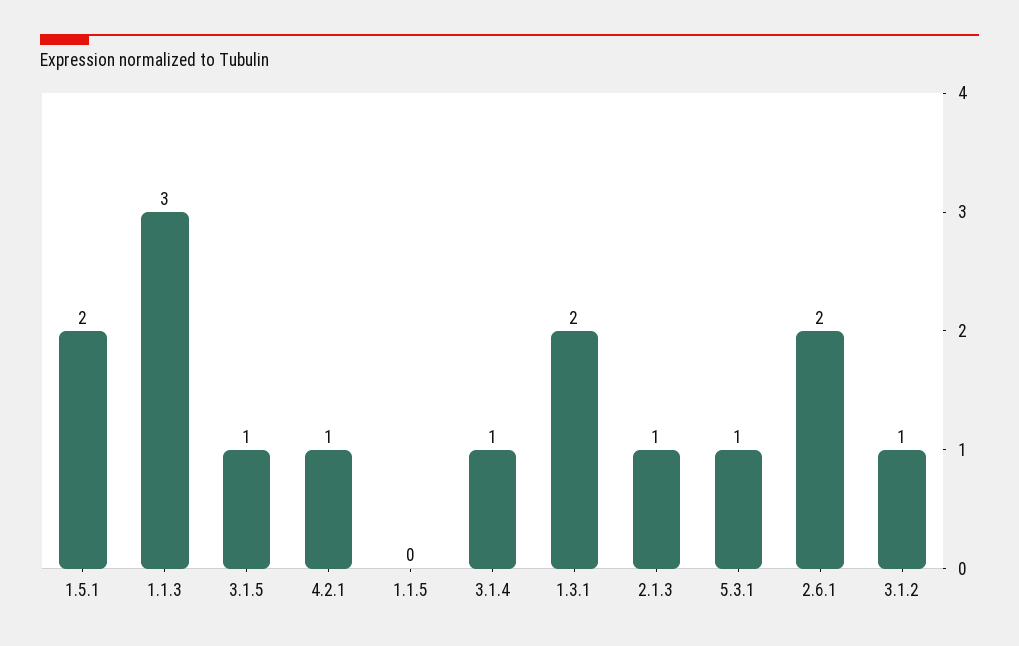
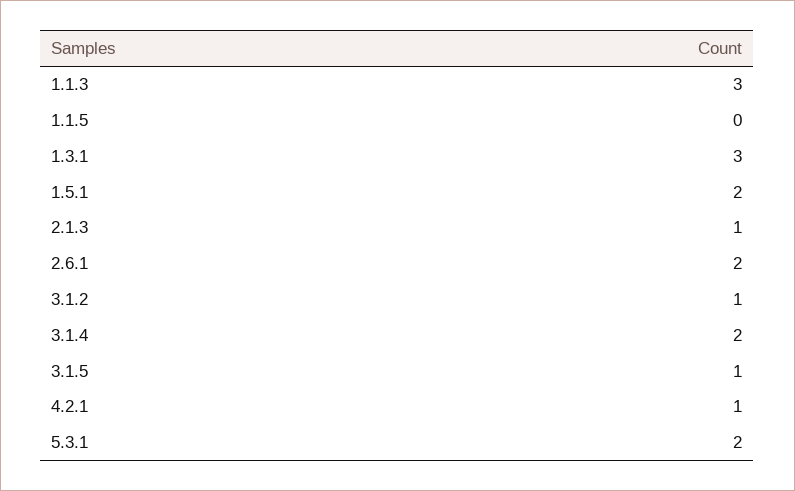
  {
    "1.5.1": 2,
    "1.1.3": 3,
    "3.1.5": 1,
    "4.2.1": 1,
    "1.1.5": 0,
-   "3.1.4": 1,
+   "3.1.4": 2,
-   "1.3.1": 2,
+   "1.3.1": 3,
    "2.1.3": 1,
-   "5.3.1": 1,
+   "5.3.1": 2,
    "2.6.1": 2,
    "3.1.2": 1
  }

